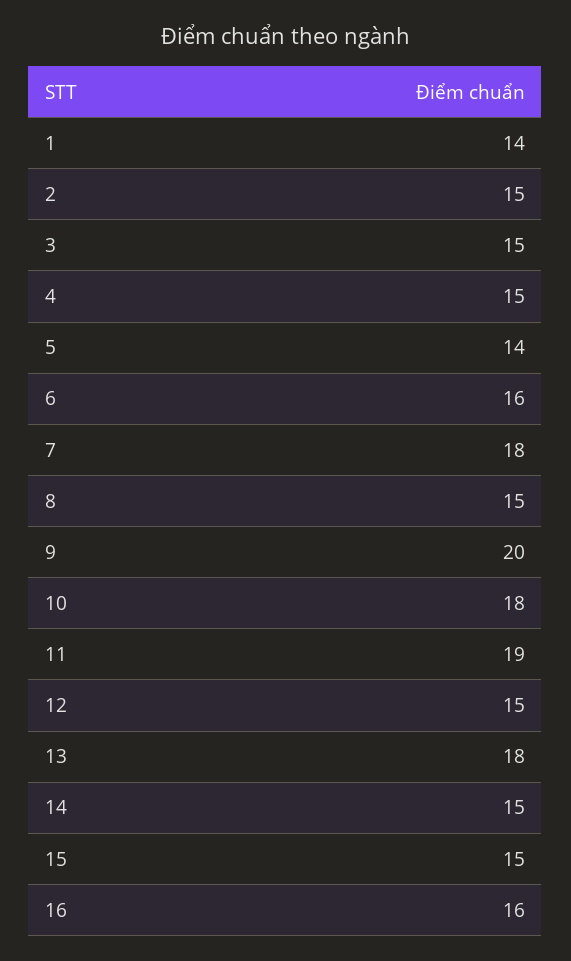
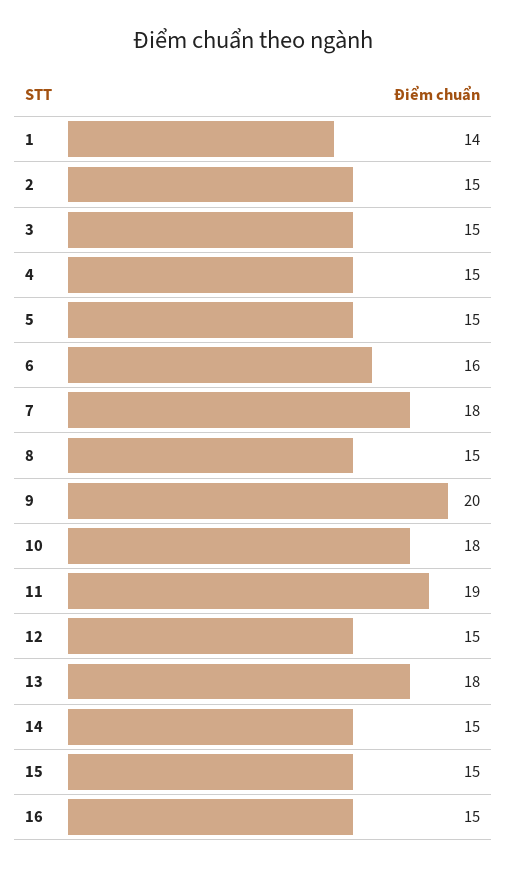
  {
    "1": 14,
    "2": 15,
    "3": 15,
    "4": 15,
-   "5": 14,
+   "5": 15,
    "6": 16,
    "7": 18,
    "8": 15,
    "9": 20,
    "10": 18,
    "11": 19,
    "12": 15,
    "13": 18,
    "14": 15,
    "15": 15,
-   "16": 16
+   "16": 15
  }

